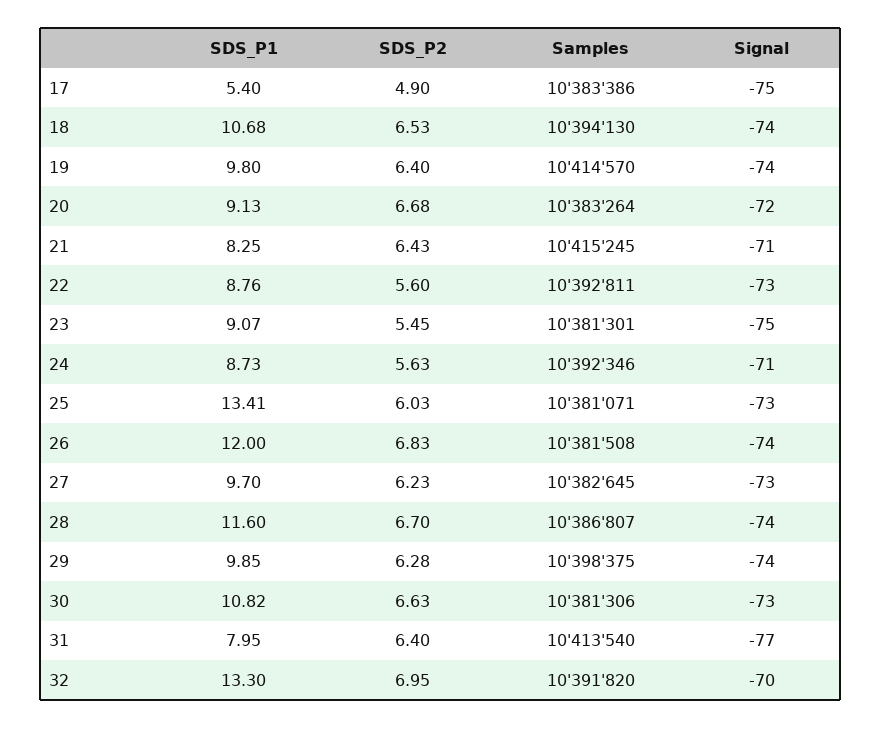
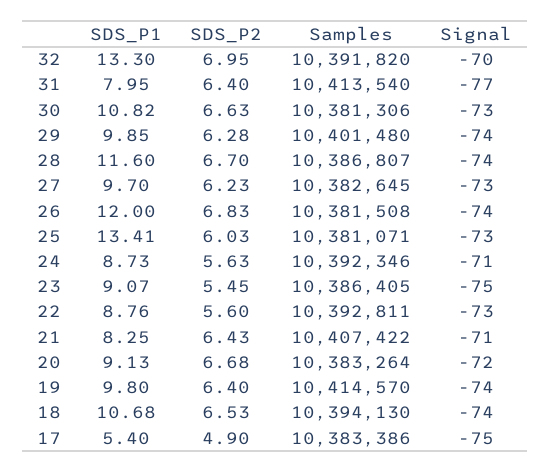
  {
    "SDS_P1": {
      "17": 5.4,
      "18": 10.68,
      "19": 9.8,
      "20": 9.13,
      "21": 8.25,
      "22": 8.76,
      "23": 9.07,
      "24": 8.73,
      "25": 13.41,
      "26": 12,
      "27": 9.7,
      "28": 11.6,
      "29": 9.85,
      "30": 10.82,
      "31": 7.95,
      "32": 13.3
    },
    "SDS_P2": {
      "17": 4.9,
      "18": 6.53,
      "19": 6.4,
      "20": 6.68,
      "21": 6.43,
      "22": 5.6,
      "23": 5.45,
      "24": 5.63,
      "25": 6.03,
      "26": 6.83,
      "27": 6.23,
      "28": 6.7,
      "29": 6.28,
      "30": 6.63,
      "31": 6.4,
      "32": 6.95
    },
    "Samples": {
      "17": 10383386,
      "18": 10394130,
      "19": 10414570,
      "20": 10383264,
-     "21": 10415245,
+     "21": 10407422,
      "22": 10392811,
-     "23": 10381301,
+     "23": 10386405,
      "24": 10392346,
      "25": 10381071,
      "26": 10381508,
      "27": 10382645,
      "28": 10386807,
-     "29": 10398375,
+     "29": 10401480,
      "30": 10381306,
      "31": 10413540,
      "32": 10391820
    },
    "Signal": {
      "17": -75,
      "18": -74,
      "19": -74,
      "20": -72,
      "21": -71,
      "22": -73,
      "23": -75,
      "24": -71,
      "25": -73,
      "26": -74,
      "27": -73,
      "28": -74,
      "29": -74,
      "30": -73,
      "31": -77,
      "32": -70
    }
  }

